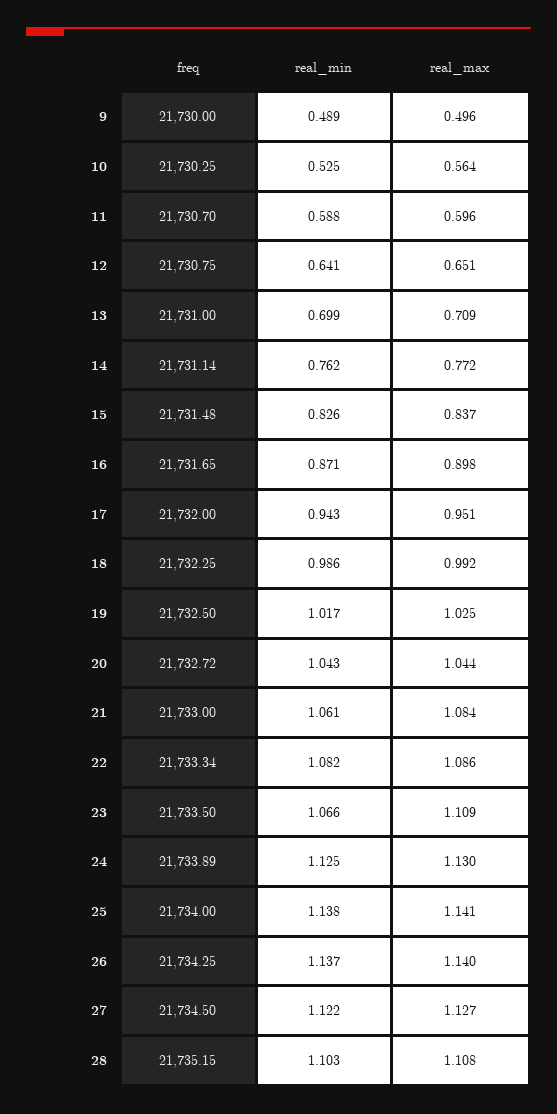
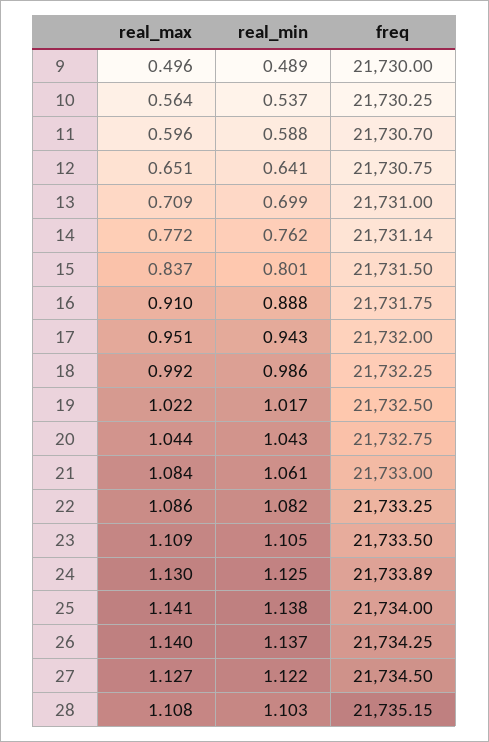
  {
    "freq": {
      "9": 21730,
      "10": 21730.25,
      "11": 21730.7,
      "12": 21730.75,
      "13": 21731,
      "14": 21731.14,
-     "15": 21731.48,
+     "15": 21731.5,
-     "16": 21731.65,
+     "16": 21731.75,
      "17": 21732,
      "18": 21732.25,
      "19": 21732.5,
-     "20": 21732.72,
+     "20": 21732.75,
      "21": 21733,
-     "22": 21733.34,
+     "22": 21733.25,
      "23": 21733.5,
      "24": 21733.89,
      "25": 21734,
      "26": 21734.25,
      "27": 21734.5,
      "28": 21735.15
    },
    "real_min": {
      "9": 0.489,
-     "10": 0.525,
+     "10": 0.537,
      "11": 0.588,
      "12": 0.641,
      "13": 0.699,
      "14": 0.762,
-     "15": 0.826,
+     "15": 0.801,
-     "16": 0.871,
+     "16": 0.888,
      "17": 0.943,
      "18": 0.986,
      "19": 1.017,
      "20": 1.043,
      "21": 1.061,
      "22": 1.082,
-     "23": 1.066,
+     "23": 1.105,
      "24": 1.125,
      "25": 1.138,
      "26": 1.137,
      "27": 1.122,
      "28": 1.103
    },
    "real_max": {
      "9": 0.496,
      "10": 0.564,
      "11": 0.596,
      "12": 0.651,
      "13": 0.709,
      "14": 0.772,
      "15": 0.837,
-     "16": 0.898,
+     "16": 0.91,
      "17": 0.951,
      "18": 0.992,
-     "19": 1.025,
+     "19": 1.022,
      "20": 1.044,
      "21": 1.084,
      "22": 1.086,
      "23": 1.109,
      "24": 1.13,
      "25": 1.141,
      "26": 1.14,
      "27": 1.127,
      "28": 1.108
    }
  }

